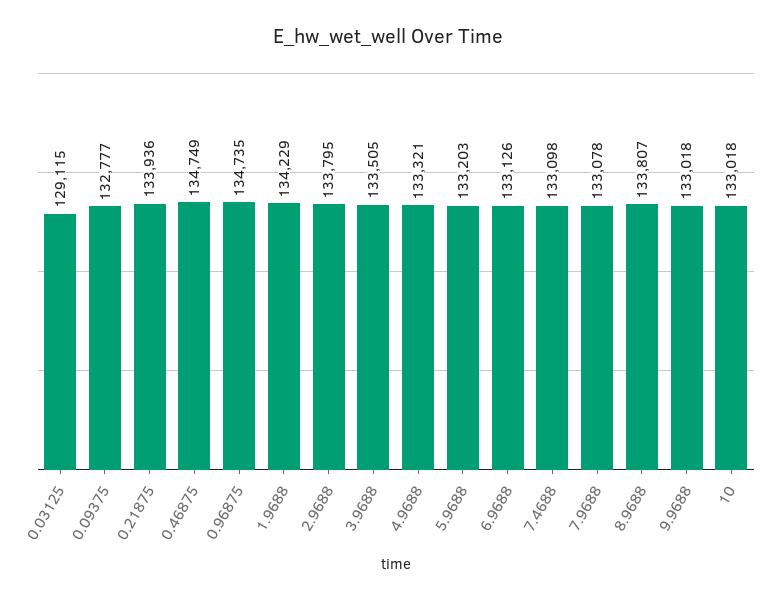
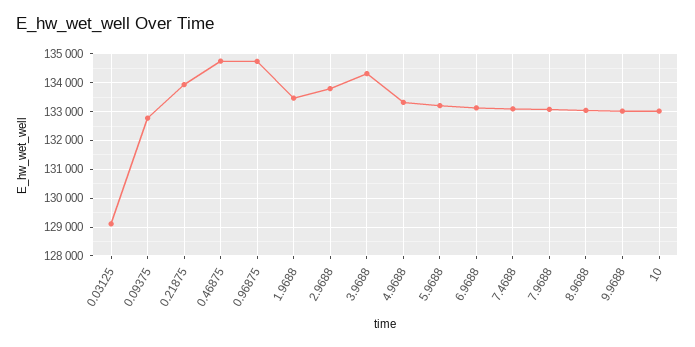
  {
    "0.03125": 129115,
    "0.09375": 132777,
    "0.21875": 133936,
    "0.46875": 134749,
    "0.96875": 134735,
-   "1.9688": 134229,
+   "1.9688": 133500,
    "2.9688": 133795,
-   "3.9688": 133505,
+   "3.9688": 134250,
    "4.9688": 133321,
    "5.9688": 133203,
    "6.9688": 133126,
    "7.4688": 133098,
    "7.9688": 133078,
-   "8.9688": 133807,
+   "8.9688": 133000,
    "9.9688": 133018,
    "10": 133018
  }

